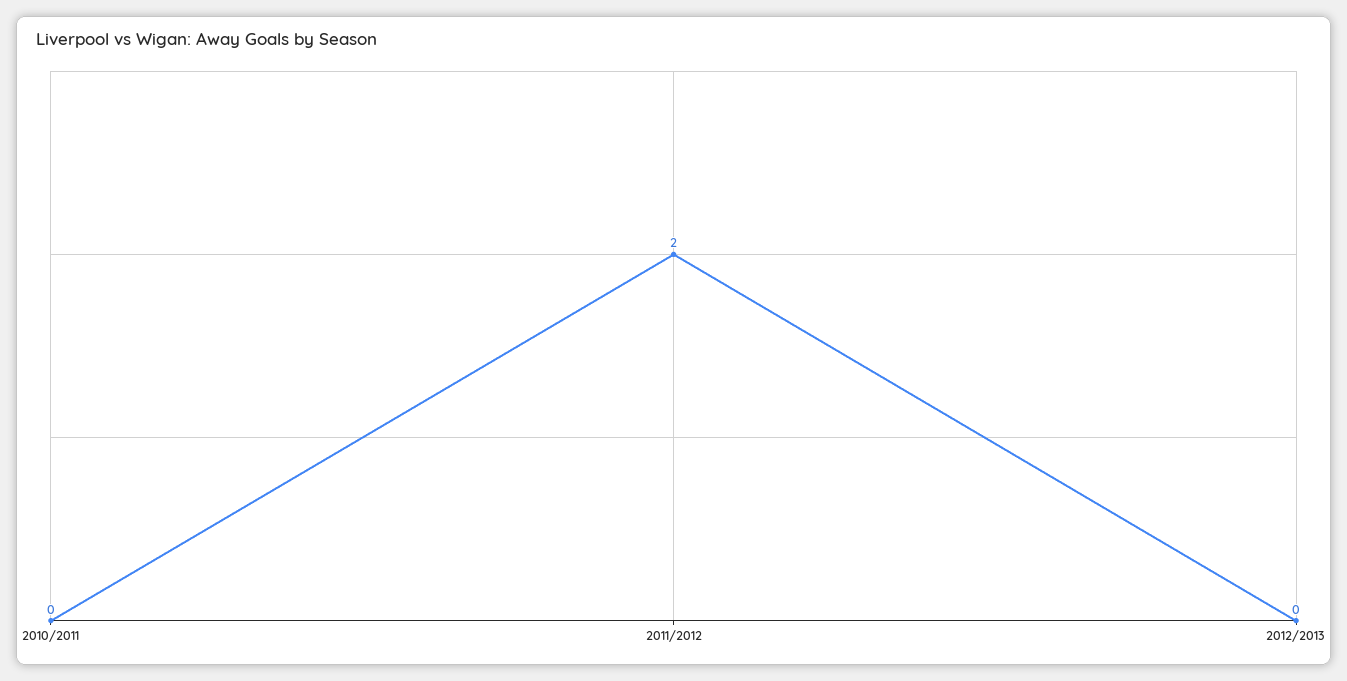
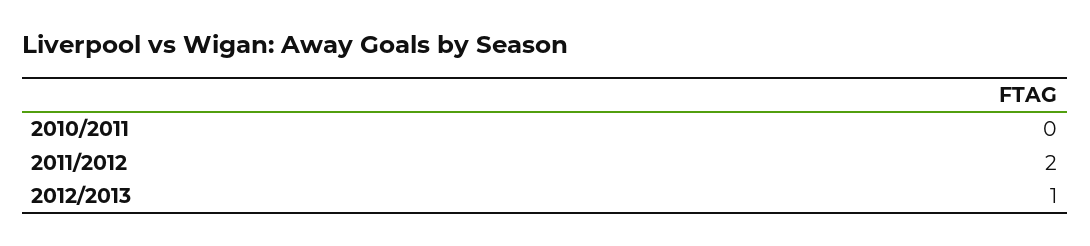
  {
    "2010/2011": 0,
    "2011/2012": 2,
-   "2012/2013": 0
+   "2012/2013": 1
  }

